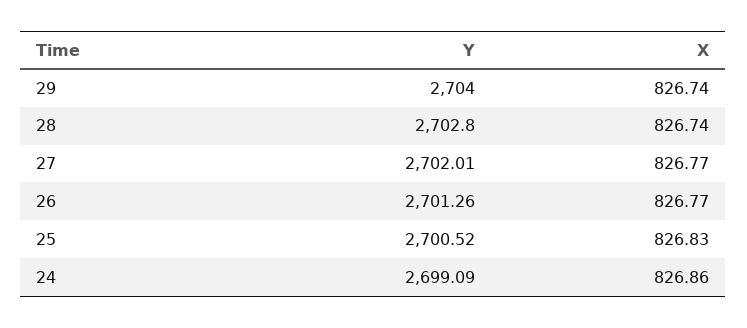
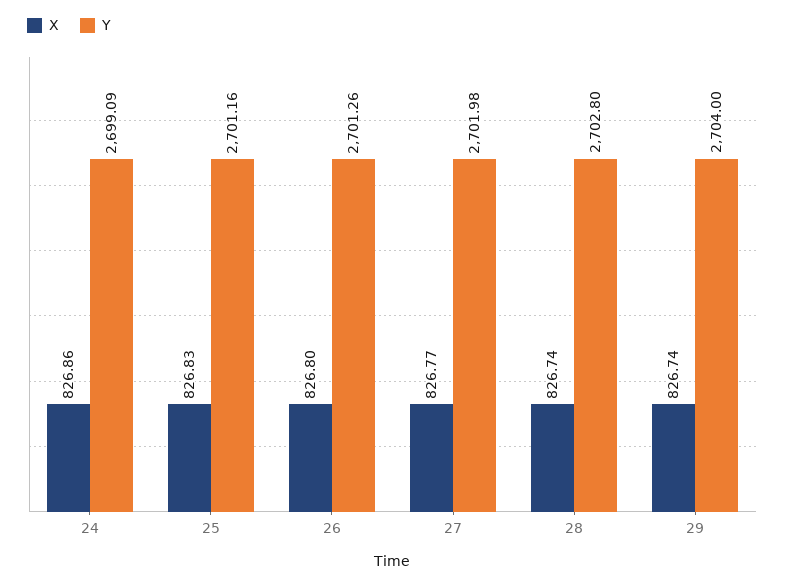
  {
    "Y": {
      "29": 2704,
      "28": 2702.8,
-     "27": 2702.01,
+     "27": 2701.98,
      "26": 2701.26,
-     "25": 2700.52,
+     "25": 2701.16,
      "24": 2699.09
    },
    "X": {
      "29": 826.74,
      "28": 826.74,
      "27": 826.77,
-     "26": 826.77,
+     "26": 826.8,
      "25": 826.83,
      "24": 826.86
    }
  }

